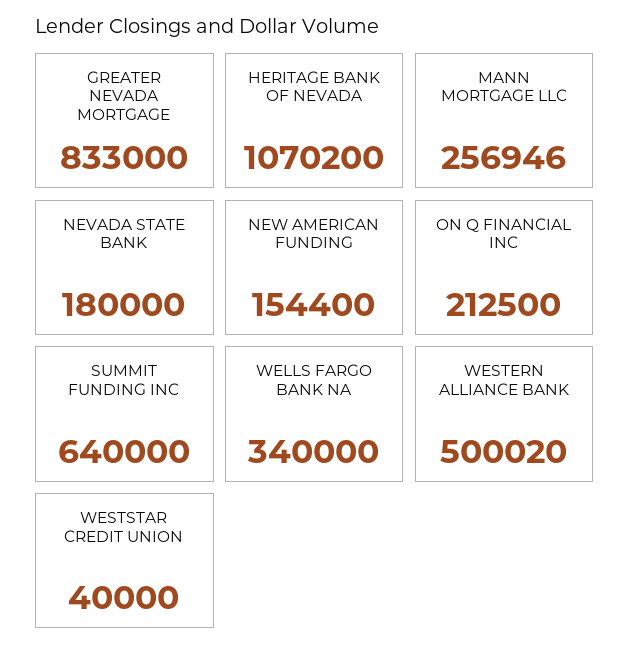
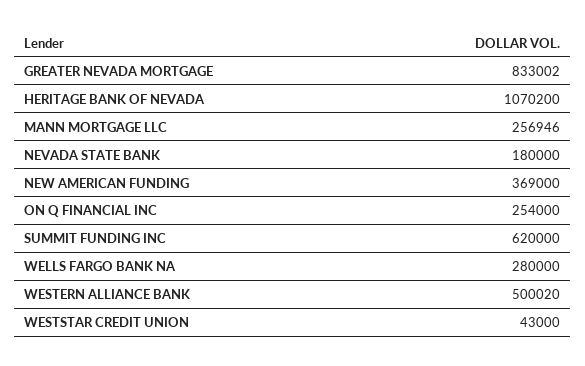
  {
-   "GREATER NEVADA MORTGAGE": 833000,
+   "GREATER NEVADA MORTGAGE": 833002,
    "HERITAGE BANK OF NEVADA": 1070200,
    "MANN MORTGAGE LLC": 256946,
    "NEVADA STATE BANK": 180000,
-   "NEW AMERICAN FUNDING": 154400,
+   "NEW AMERICAN FUNDING": 369000,
-   "ON Q FINANCIAL INC": 212500,
+   "ON Q FINANCIAL INC": 254000,
-   "SUMMIT FUNDING INC": 640000,
+   "SUMMIT FUNDING INC": 620000,
-   "WELLS FARGO BANK NA": 340000,
+   "WELLS FARGO BANK NA": 280000,
    "WESTERN ALLIANCE BANK": 500020,
-   "WESTSTAR CREDIT UNION": 40000
+   "WESTSTAR CREDIT UNION": 43000
  }

